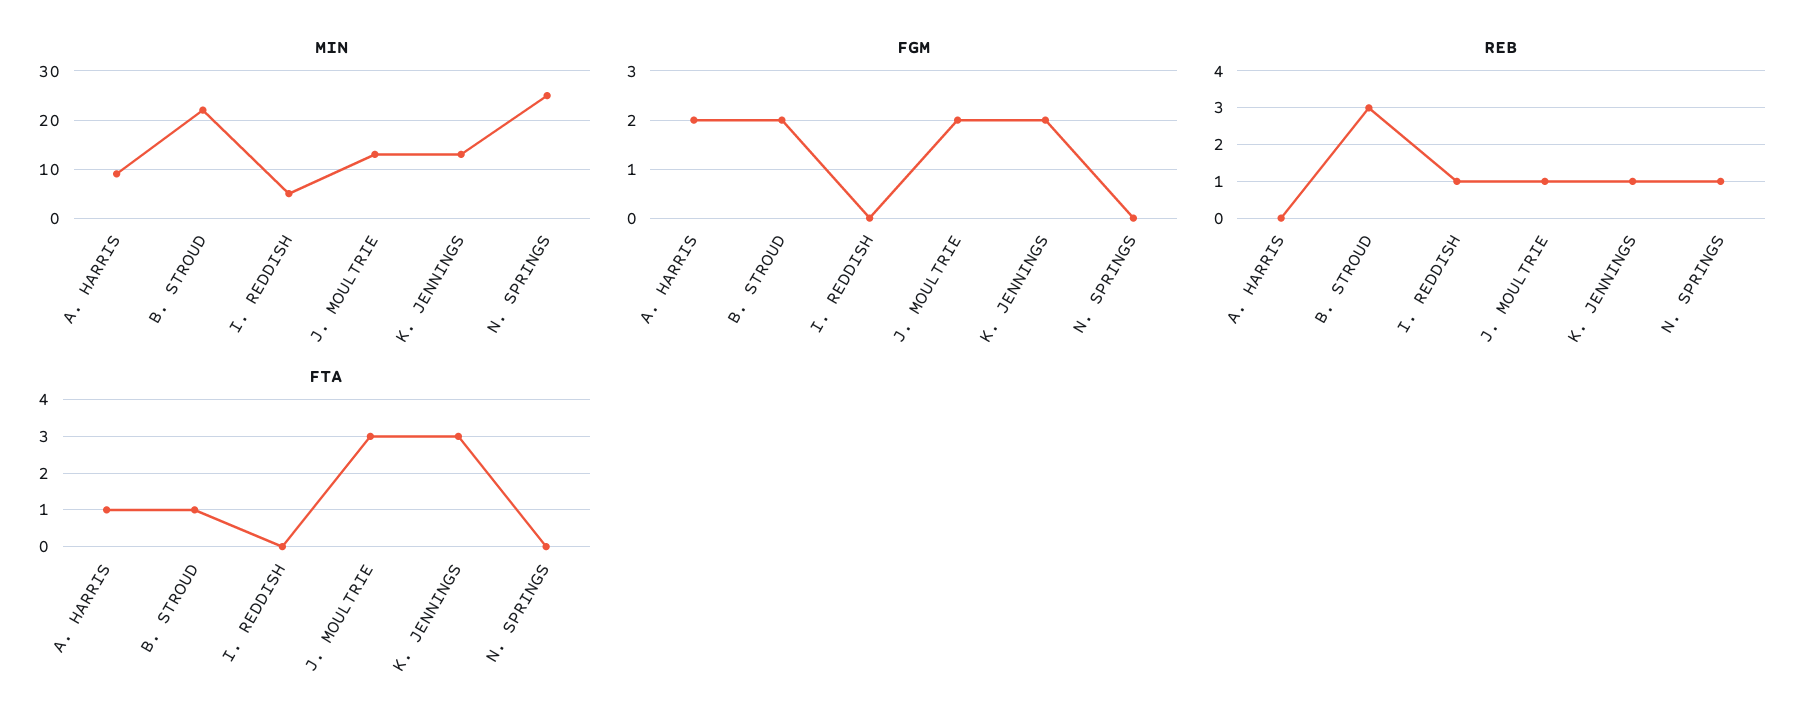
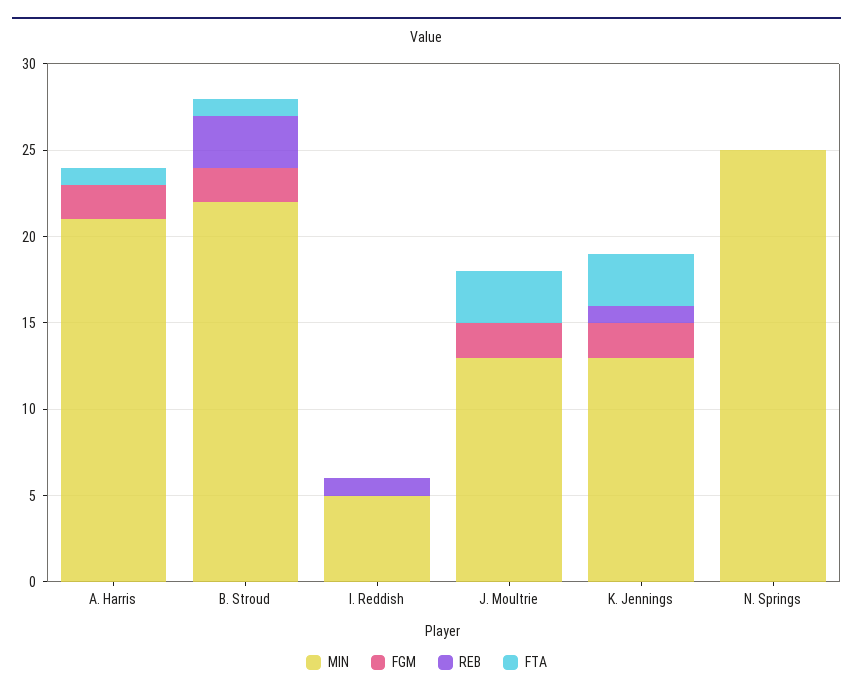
  {
    "MIN": {
-     "A. HARRIS": 10,
+     "A. HARRIS": 21,
      "B. STROUD": 22,
      "I. REDDISH": 5,
      "J. MOULTRIE": 13,
      "K. JENNINGS": 13,
      "N. SPRINGS": 25
    },
    "FGM": {
      "A. HARRIS": 2,
      "B. STROUD": 2,
      "I. REDDISH": 0,
      "J. MOULTRIE": 2,
      "K. JENNINGS": 2,
      "N. SPRINGS": 0
    },
    "REB": {
      "A. HARRIS": 0,
      "B. STROUD": 3,
      "I. REDDISH": 1,
-     "J. MOULTRIE": 1,
+     "J. MOULTRIE": 0,
      "K. JENNINGS": 1,
-     "N. SPRINGS": 1
+     "N. SPRINGS": 0
    },
    "FTA": {
      "A. HARRIS": 1,
      "B. STROUD": 1,
      "I. REDDISH": 0,
      "J. MOULTRIE": 3,
      "K. JENNINGS": 3,
      "N. SPRINGS": 0
    }
  }

